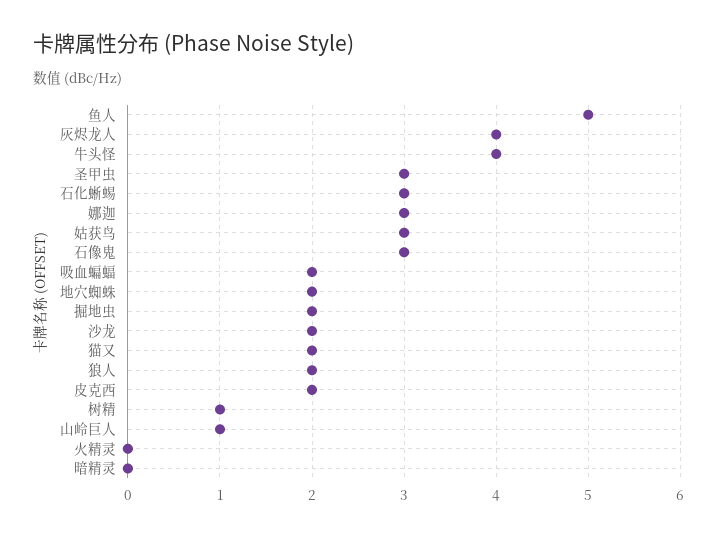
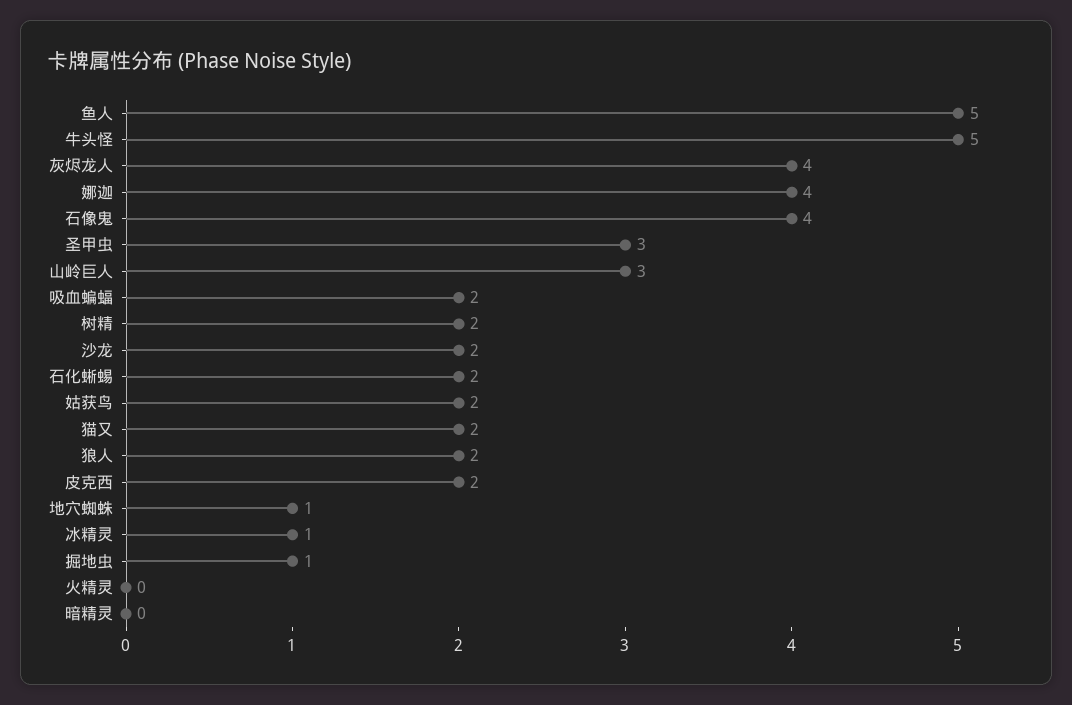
  {
    "鱼人": 5,
    "灰烬龙人": 4,
-   "牛头怪": 4,
+   "牛头怪": 5,
    "圣甲虫": 3,
-   "石化蜥蜴": 3,
+   "石化蜥蜴": 2,
-   "娜迦": 3,
+   "娜迦": 4,
-   "姑获鸟": 3,
+   "姑获鸟": 2,
-   "石像鬼": 3,
+   "石像鬼": 4,
    "吸血蝙蝠": 2,
-   "地穴蜘蛛": 2,
+   "地穴蜘蛛": 1,
-   "掘地虫": 2,
+   "掘地虫": 1,
    "沙龙": 2,
    "猫又": 2,
    "狼人": 2,
    "皮克西": 2,
-   "树精": 1,
+   "树精": 2,
-   "山岭巨人": 1,
+   "山岭巨人": 3,
    "火精灵": 0,
-   "暗精灵": 0
+   "暗精灵": 0,
+   "冰精灵": 1
  }

